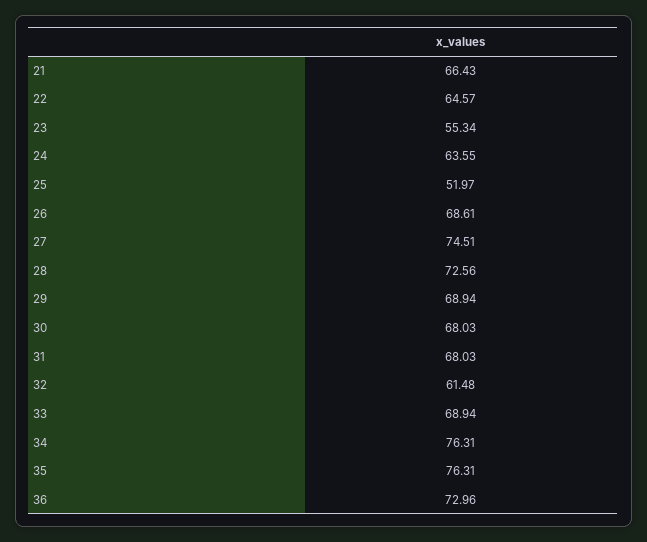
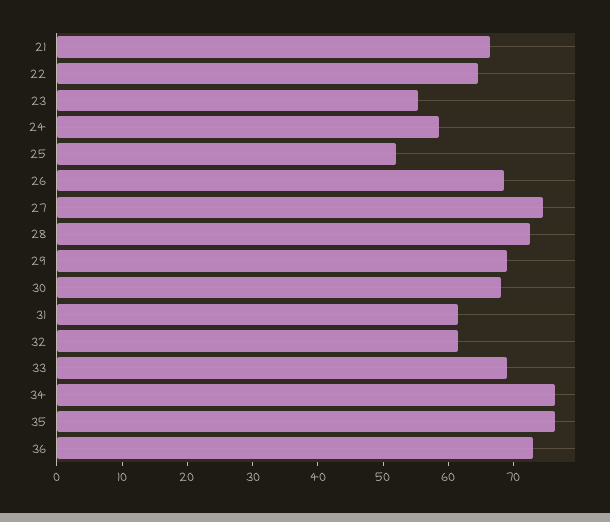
  {
    "21": 66.43,
    "22": 64.57,
    "23": 55.34,
-   "24": 63.55,
+   "24": 58,
    "25": 51.97,
    "26": 68.61,
    "27": 74.51,
    "28": 72.56,
    "29": 68.94,
    "30": 68.03,
-   "31": 68.03,
+   "31": 62,
    "32": 61.48,
    "33": 68.94,
    "34": 76.31,
    "35": 76.31,
    "36": 72.96
  }

